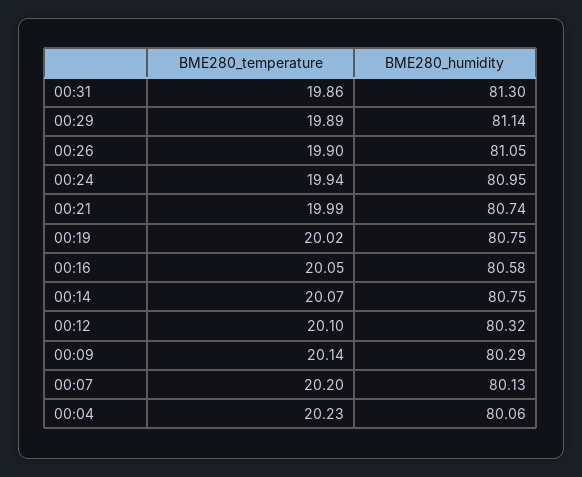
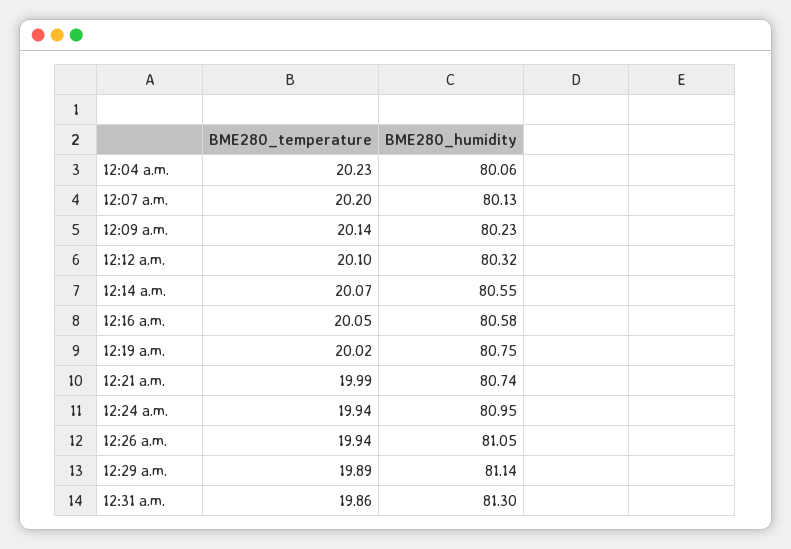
  {
    "BME280_temperature": {
      "00:31": 19.86,
      "00:29": 19.89,
-     "00:26": 19.9,
+     "00:26": 19.94,
      "00:24": 19.94,
      "00:21": 19.99,
      "00:19": 20.02,
      "00:16": 20.05,
      "00:14": 20.07,
      "00:12": 20.1,
      "00:09": 20.14,
      "00:07": 20.2,
      "00:04": 20.23
    },
    "BME280_humidity": {
      "00:31": 81.3,
      "00:29": 81.14,
      "00:26": 81.05,
      "00:24": 80.95,
      "00:21": 80.74,
      "00:19": 80.75,
      "00:16": 80.58,
-     "00:14": 80.75,
+     "00:14": 80.55,
      "00:12": 80.32,
-     "00:09": 80.29,
+     "00:09": 80.23,
      "00:07": 80.13,
      "00:04": 80.06
    }
  }

